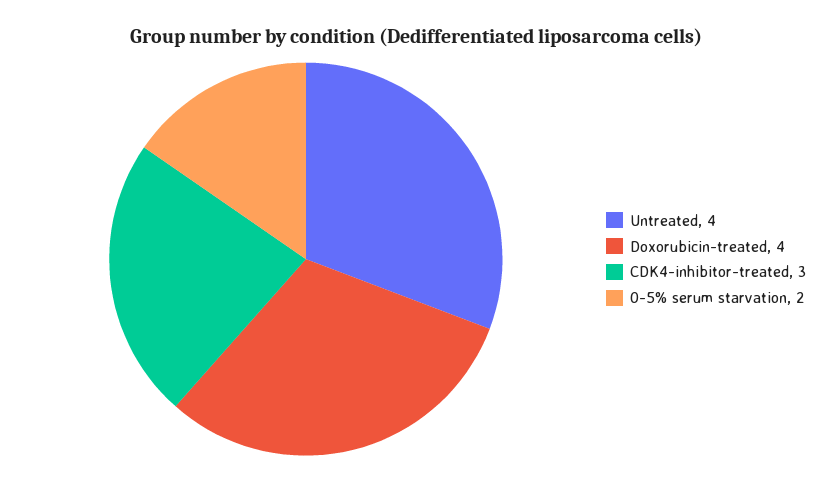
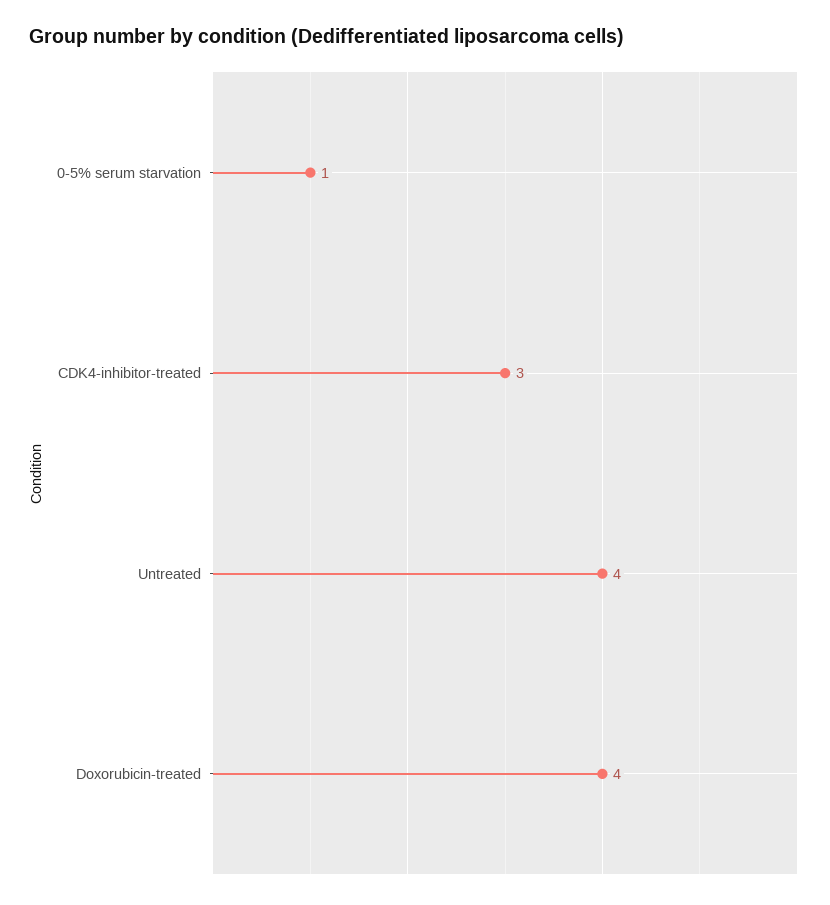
  {
    "Untreated": 4,
    "Doxorubicin-treated": 4,
    "CDK4-inhibitor-treated": 3,
-   "0-5% serum starvation": 2
+   "0-5% serum starvation": 1
  }

